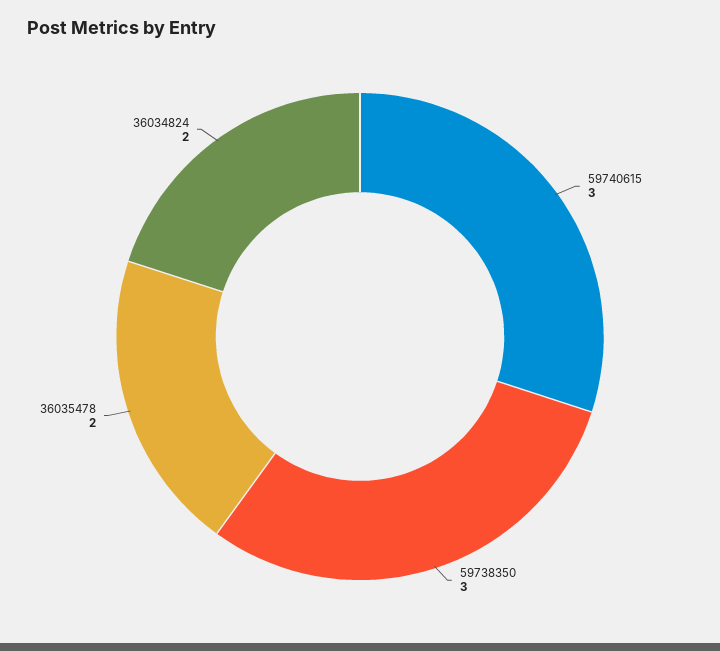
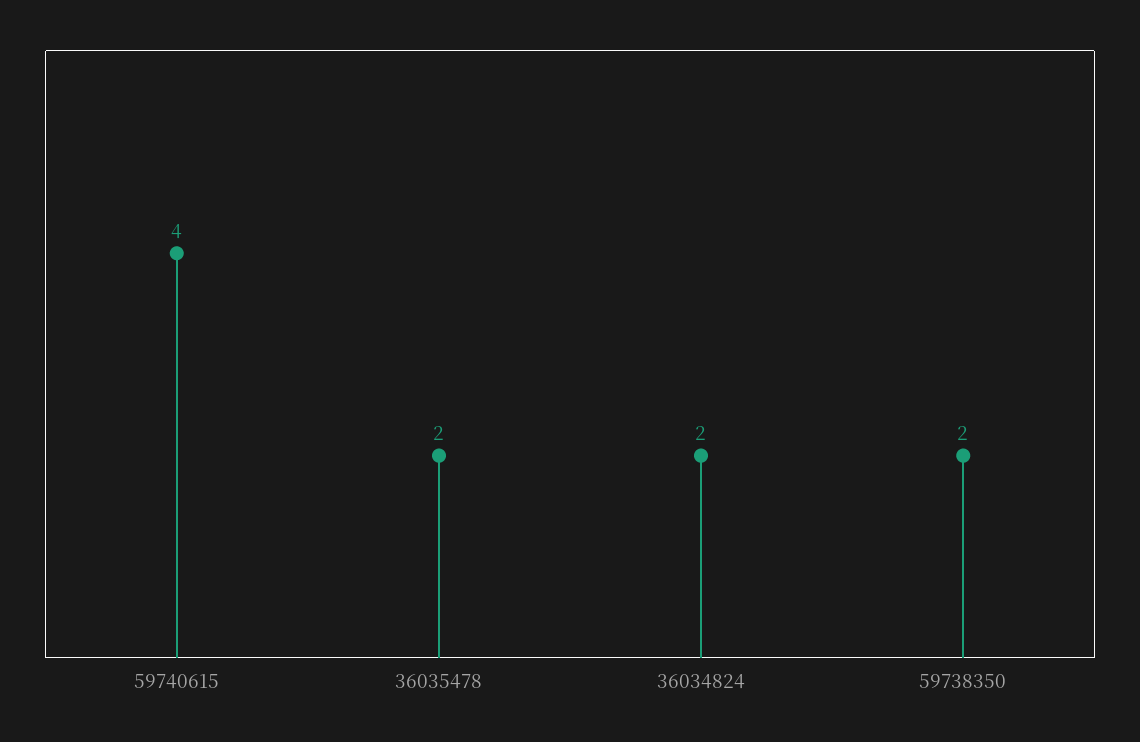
  {
-   "59740615": 3,
+   "59740615": 4,
-   "59738350": 3,
+   "59738350": 2,
    "36035478": 2,
    "36034824": 2
  }

